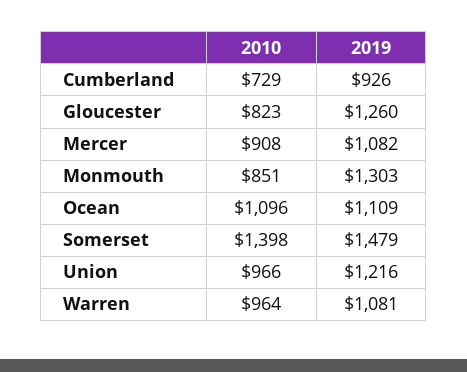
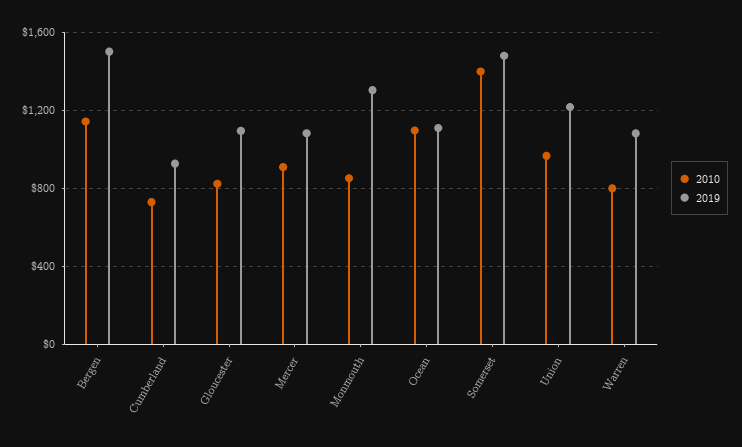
  {
    "2010": {
      "Cumberland": 729,
      "Gloucester": 823,
      "Mercer": 908,
      "Monmouth": 851,
      "Ocean": 1096,
      "Somerset": 1398,
      "Union": 966,
-     "Warren": 964
+     "Warren": 800,
+     "Bergen": 1150
    },
    "2019": {
      "Cumberland": 926,
-     "Gloucester": 1260,
+     "Gloucester": 1100,
      "Mercer": 1082,
      "Monmouth": 1303,
      "Ocean": 1109,
      "Somerset": 1479,
      "Union": 1216,
-     "Warren": 1081
+     "Warren": 1081,
+     "Bergen": 1500
    }
  }

